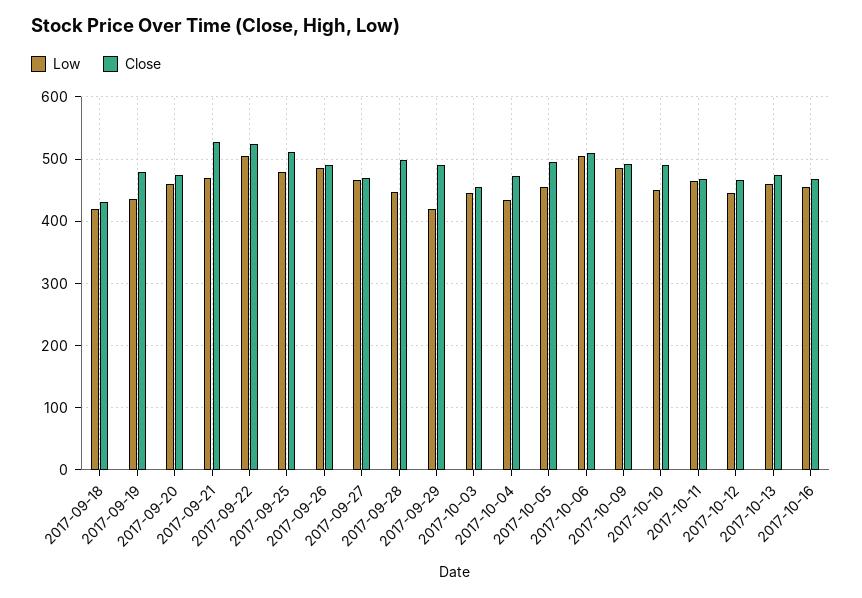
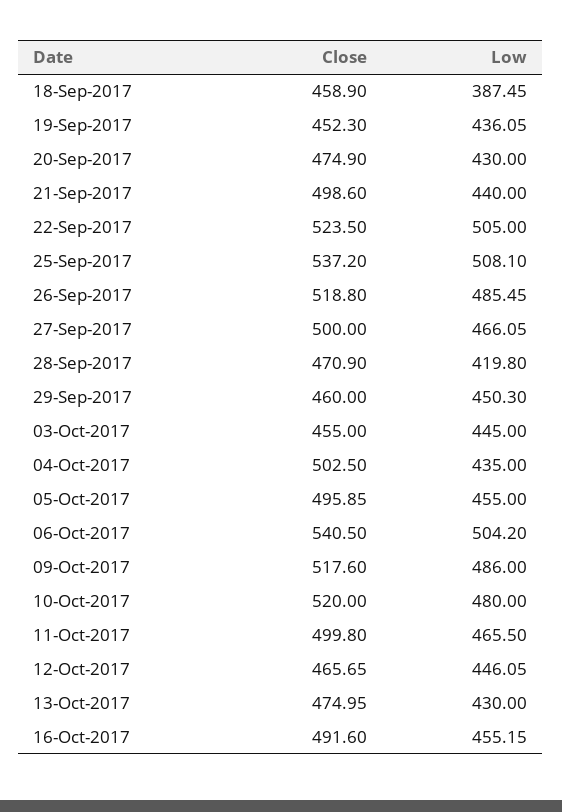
  {
    "Low": {
-     "2017-09-18": 420,
+     "2017-09-18": 387.45,
      "2017-09-19": 436.05,
-     "2017-09-20": 460,
+     "2017-09-20": 430,
-     "2017-09-21": 470,
+     "2017-09-21": 440,
      "2017-09-22": 505,
-     "2017-09-25": 480,
+     "2017-09-25": 508.1,
      "2017-09-26": 485.45,
      "2017-09-27": 466.05,
-     "2017-09-28": 450,
+     "2017-09-28": 419.8,
-     "2017-09-29": 420,
+     "2017-09-29": 450.3,
      "2017-10-03": 445,
      "2017-10-04": 435,
      "2017-10-05": 455,
      "2017-10-06": 504.2,
      "2017-10-09": 486,
-     "2017-10-10": 450,
+     "2017-10-10": 480,
      "2017-10-11": 465.5,
      "2017-10-12": 446.05,
-     "2017-10-13": 460,
+     "2017-10-13": 430,
      "2017-10-16": 455.15
    },
    "Close": {
-     "2017-09-18": 430,
+     "2017-09-18": 458.9,
-     "2017-09-19": 480,
+     "2017-09-19": 452.3,
      "2017-09-20": 474.9,
-     "2017-09-21": 530,
+     "2017-09-21": 498.6,
      "2017-09-22": 523.5,
-     "2017-09-25": 510,
+     "2017-09-25": 537.2,
-     "2017-09-26": 490,
+     "2017-09-26": 518.8,
-     "2017-09-27": 470,
+     "2017-09-27": 500,
-     "2017-09-28": 500,
+     "2017-09-28": 470.9,
-     "2017-09-29": 490,
+     "2017-09-29": 460,
      "2017-10-03": 455,
-     "2017-10-04": 470,
+     "2017-10-04": 502.5,
      "2017-10-05": 495.85,
-     "2017-10-06": 510,
+     "2017-10-06": 540.5,
-     "2017-10-09": 490,
+     "2017-10-09": 517.6,
-     "2017-10-10": 490,
+     "2017-10-10": 520,
-     "2017-10-11": 470,
+     "2017-10-11": 499.8,
      "2017-10-12": 465.65,
      "2017-10-13": 474.95,
-     "2017-10-16": 470
+     "2017-10-16": 491.6
    }
  }

